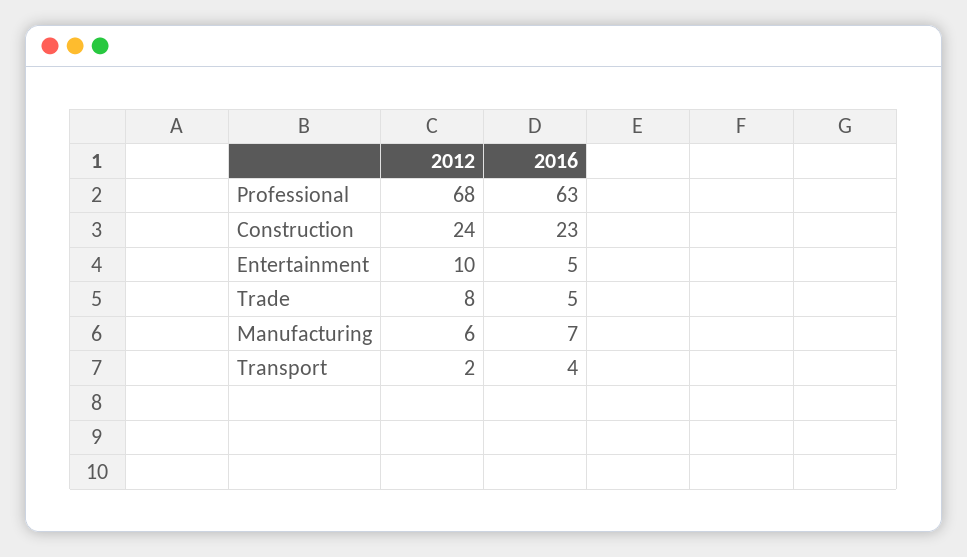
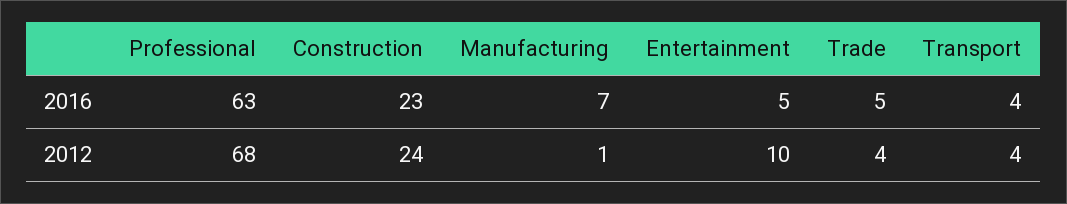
  {
    "2012": {
      "Professional": 68,
      "Construction": 24,
      "Entertainment": 10,
-     "Trade": 8,
+     "Trade": 4,
-     "Manufacturing": 6,
+     "Manufacturing": 1,
-     "Transport": 2
+     "Transport": 4
    },
    "2016": {
      "Professional": 63,
      "Construction": 23,
      "Entertainment": 5,
      "Trade": 5,
      "Manufacturing": 7,
      "Transport": 4
    }
  }

